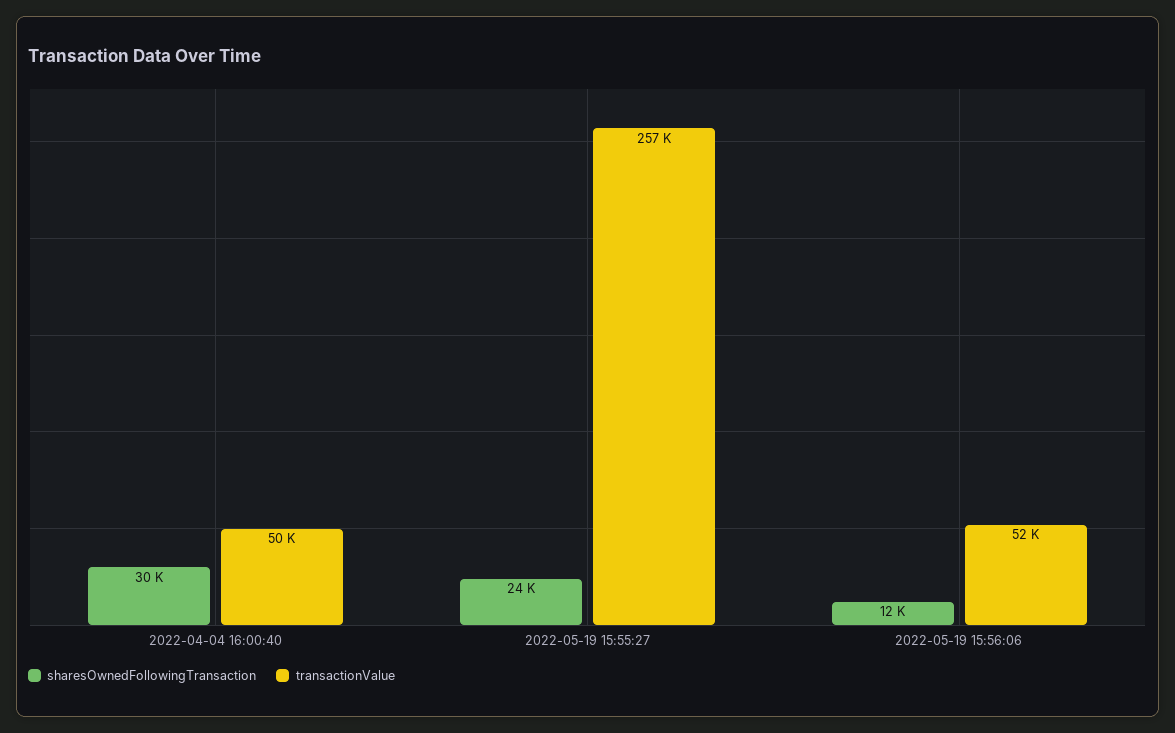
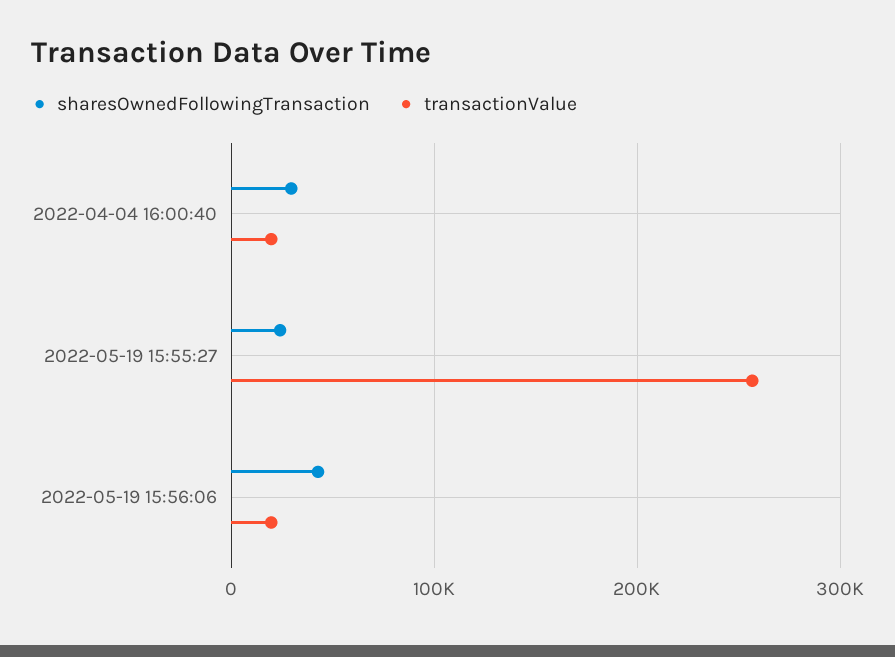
  {
    "sharesOwnedFollowingTransaction": {
      "2022-04-04 16:00:40": 30000,
      "2022-05-19 15:55:27": 24000,
-     "2022-05-19 15:56:06": 12000
+     "2022-05-19 15:56:06": 40000
    },
    "transactionValue": {
-     "2022-04-04 16:00:40": 50000,
+     "2022-04-04 16:00:40": 20000,
      "2022-05-19 15:55:27": 257000,
-     "2022-05-19 15:56:06": 52000
+     "2022-05-19 15:56:06": 20000
    }
  }

